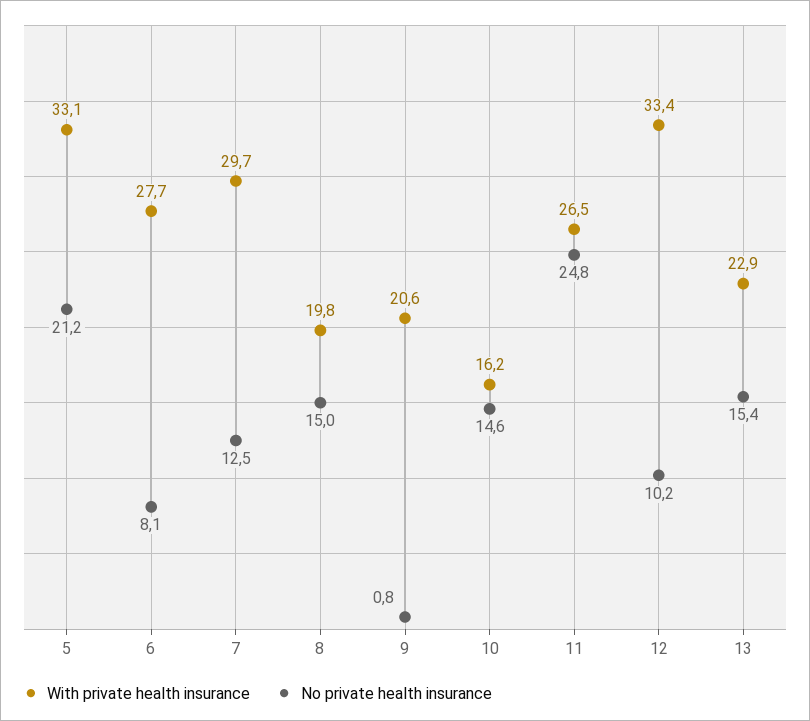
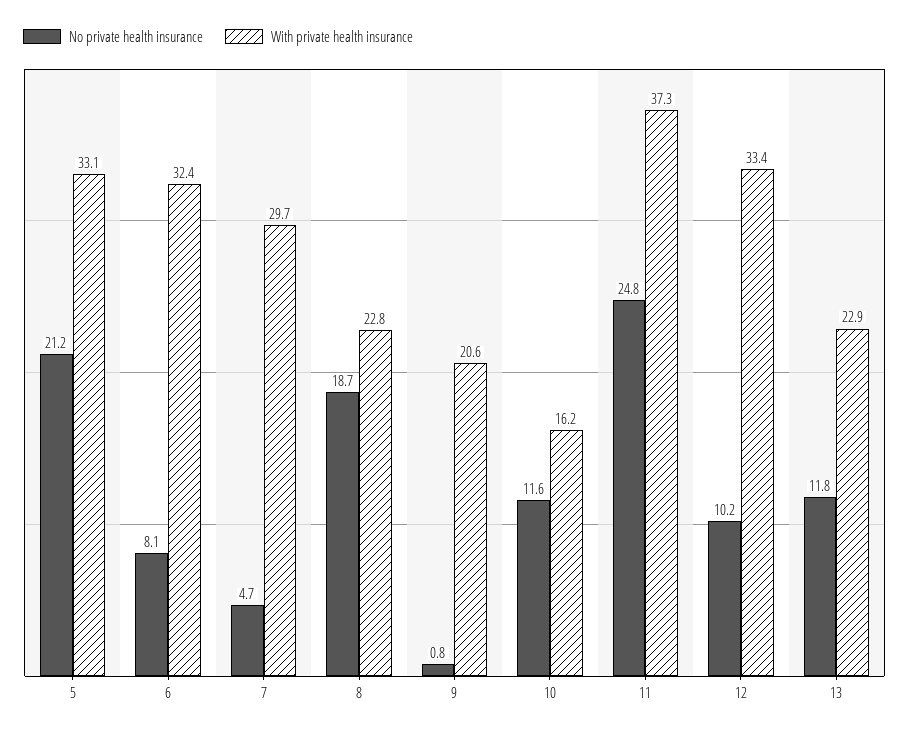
  {
    "With private health insurance": {
      "5": 33.1,
-     "6": 27.7,
+     "6": 32.4,
      "7": 29.7,
-     "8": 19.8,
+     "8": 22.8,
      "9": 20.6,
      "10": 16.2,
-     "11": 26.5,
+     "11": 37.3,
      "12": 33.4,
      "13": 22.9
    },
    "No private health insurance": {
      "5": 21.2,
      "6": 8.1,
-     "7": 12.5,
+     "7": 4.7,
-     "8": 15,
+     "8": 18.7,
      "9": 0.8,
-     "10": 14.6,
+     "10": 11.6,
      "11": 24.8,
      "12": 10.2,
-     "13": 15.4
+     "13": 11.8
    }
  }

